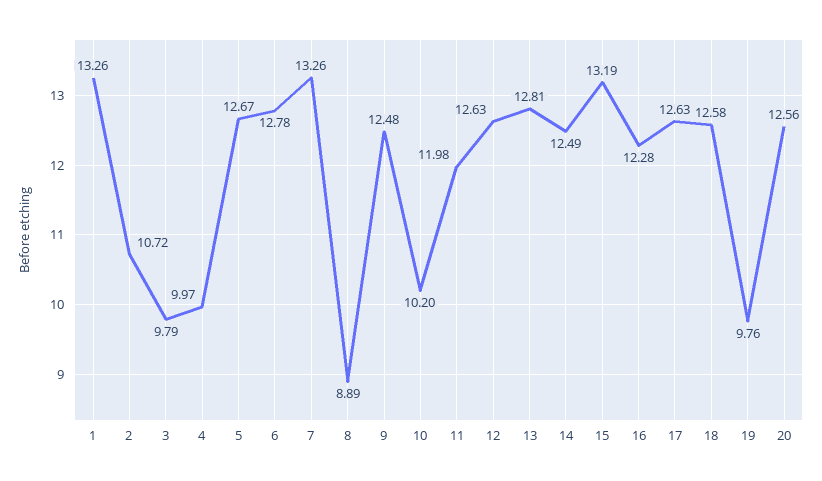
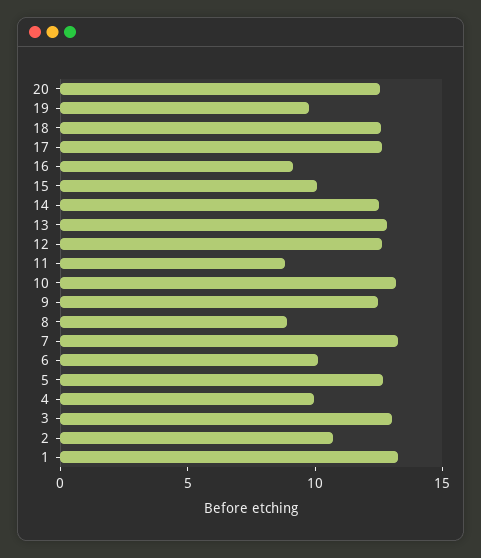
  {
    "1": 13.26,
    "2": 10.72,
-   "3": 9.79,
+   "3": 13,
    "4": 9.97,
    "5": 12.67,
-   "6": 12.78,
+   "6": 10,
    "7": 13.26,
    "8": 8.89,
    "9": 12.48,
-   "10": 10.2,
+   "10": 13,
-   "11": 11.98,
+   "11": 9,
    "12": 12.63,
    "13": 12.81,
    "14": 12.49,
-   "15": 13.19,
+   "15": 10,
-   "16": 12.28,
+   "16": 9,
    "17": 12.63,
    "18": 12.58,
    "19": 9.76,
    "20": 12.56
  }

